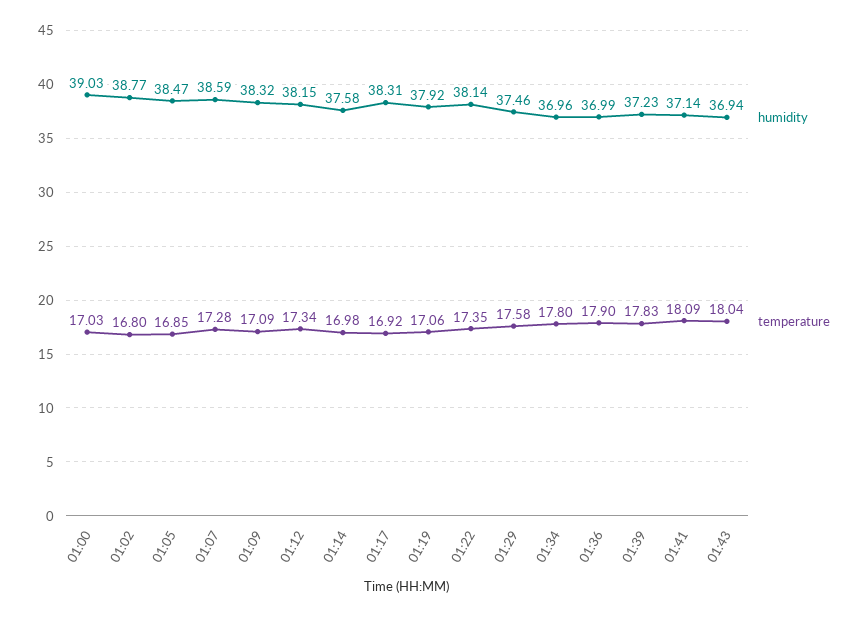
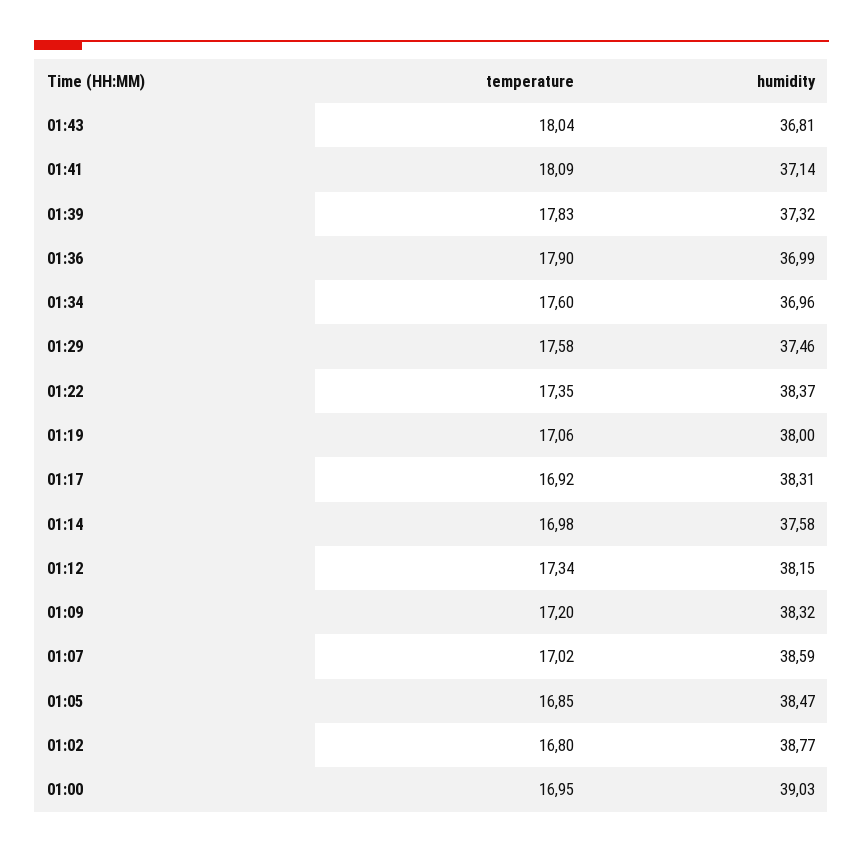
  {
    "humidity": {
      "01:00": 39.03,
      "01:02": 38.77,
      "01:05": 38.47,
      "01:07": 38.59,
      "01:09": 38.32,
      "01:12": 38.15,
      "01:14": 37.58,
      "01:17": 38.31,
-     "01:19": 37.92,
+     "01:19": 38,
-     "01:22": 38.14,
+     "01:22": 38.37,
      "01:29": 37.46,
      "01:34": 36.96,
      "01:36": 36.99,
-     "01:39": 37.23,
+     "01:39": 37.32,
      "01:41": 37.14,
-     "01:43": 36.94
+     "01:43": 36.81
    },
    "temperature": {
-     "01:00": 17.03,
+     "01:00": 16.95,
      "01:02": 16.8,
      "01:05": 16.85,
-     "01:07": 17.28,
+     "01:07": 17.02,
-     "01:09": 17.09,
+     "01:09": 17.2,
      "01:12": 17.34,
      "01:14": 16.98,
      "01:17": 16.92,
      "01:19": 17.06,
      "01:22": 17.35,
      "01:29": 17.58,
-     "01:34": 17.8,
+     "01:34": 17.6,
      "01:36": 17.9,
      "01:39": 17.83,
      "01:41": 18.09,
      "01:43": 18.04
    }
  }

